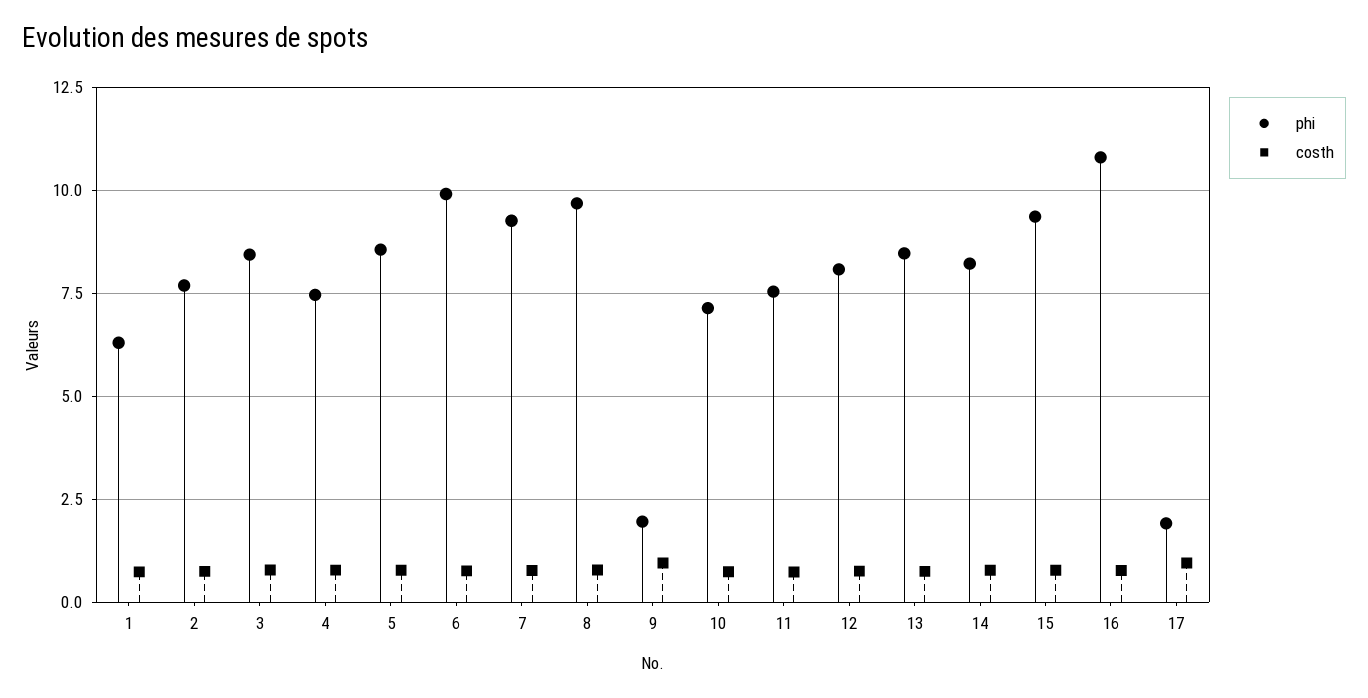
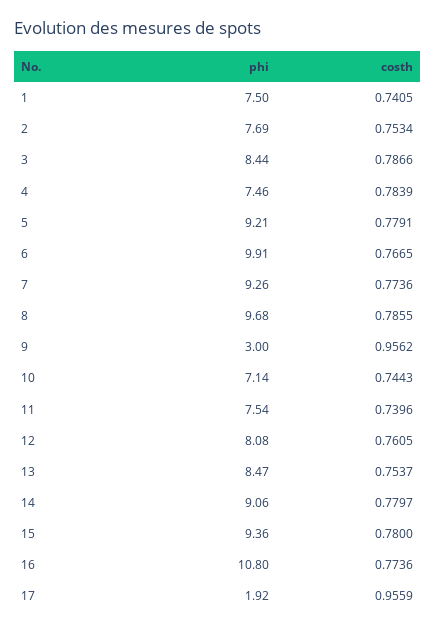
  {
    "phi": {
-     "1": 6.25,
+     "1": 7.5,
      "2": 7.69,
      "3": 8.44,
      "4": 7.46,
-     "5": 8.5,
+     "5": 9.21,
      "6": 9.91,
      "7": 9.26,
      "8": 9.68,
-     "9": 2,
+     "9": 3,
      "10": 7.14,
      "11": 7.54,
      "12": 8.08,
      "13": 8.47,
-     "14": 8.25,
+     "14": 9.06,
      "15": 9.36,
      "16": 10.8,
      "17": 1.92
    },
    "costh": {
      "1": 0.7405,
      "2": 0.7534,
      "3": 0.7866,
      "4": 0.7839,
      "5": 0.7791,
      "6": 0.7665,
      "7": 0.7736,
      "8": 0.7855,
      "9": 0.9562,
      "10": 0.7443,
      "11": 0.7396,
      "12": 0.7605,
      "13": 0.7537,
      "14": 0.7797,
      "15": 0.78,
      "16": 0.7736,
      "17": 0.9559
    }
  }

